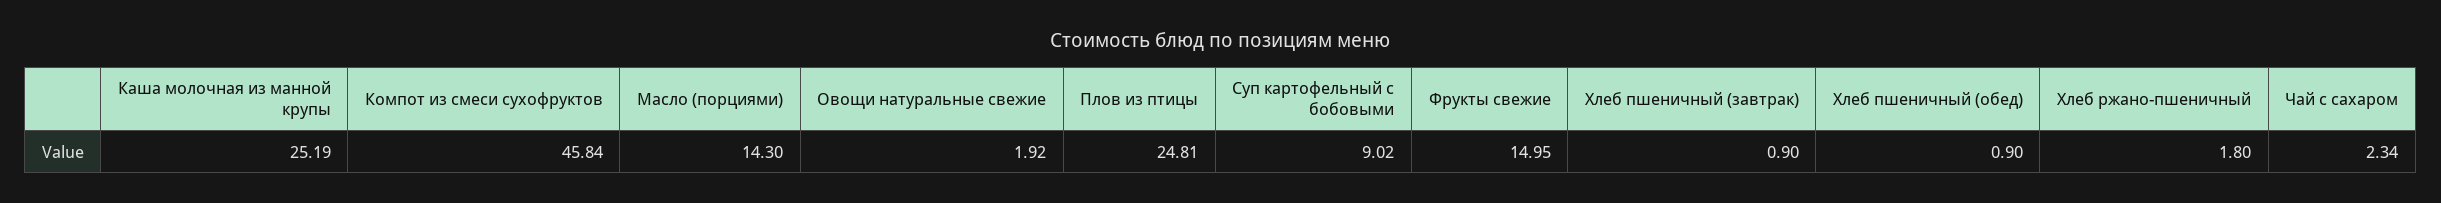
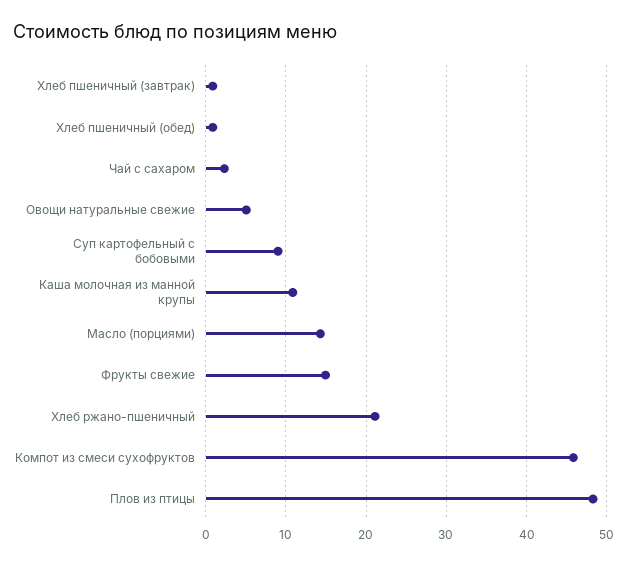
  {
-   "Каша молочная из манной крупы": 25.19,
+   "Каша молочная из манной крупы": 11,
    "Компот из смеси сухофруктов": 45.84,
    "Масло (порциями)": 14.3,
-   "Овощи натуральные свежие": 1.92,
+   "Овощи натуральные свежие": 5,
-   "Плов из птицы": 24.81,
+   "Плов из птицы": 48,
    "Суп картофельный с бобовыми": 9.02,
    "Фрукты свежие": 14.95,
    "Хлеб пшеничный (завтрак)": 0.9,
    "Хлеб пшеничный (обед)": 0.9,
-   "Хлеб ржано-пшеничный": 1.8,
+   "Хлеб ржано-пшеничный": 21,
    "Чай с сахаром": 2.34
  }

